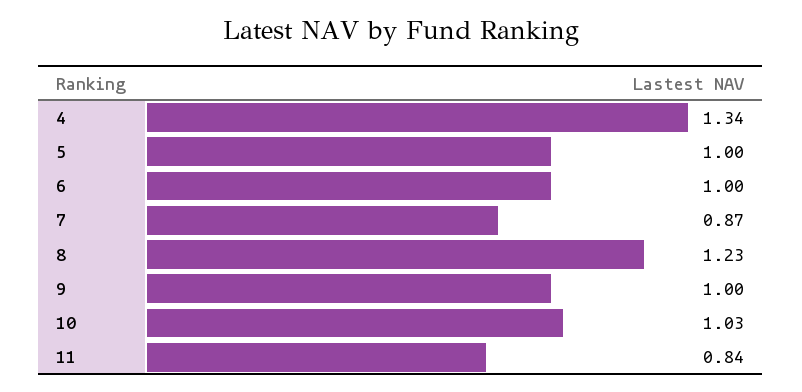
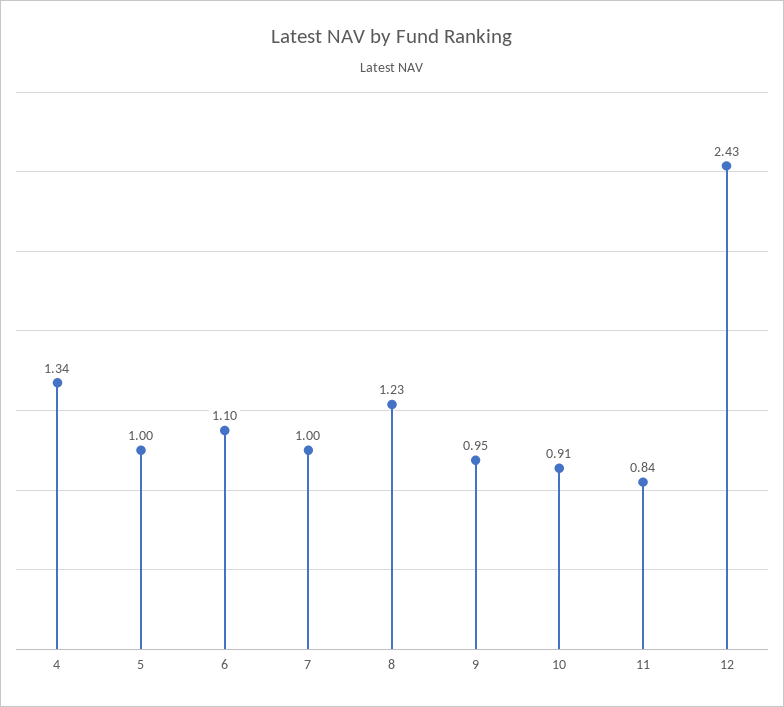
  {
    "4": 1.34,
    "5": 1,
-   "6": 1,
+   "6": 1.1,
-   "7": 0.87,
+   "7": 1,
    "8": 1.23,
-   "9": 1,
+   "9": 0.95,
-   "10": 1.03,
+   "10": 0.91,
-   "11": 0.84
+   "11": 0.84,
+   "12": 2.43
  }

